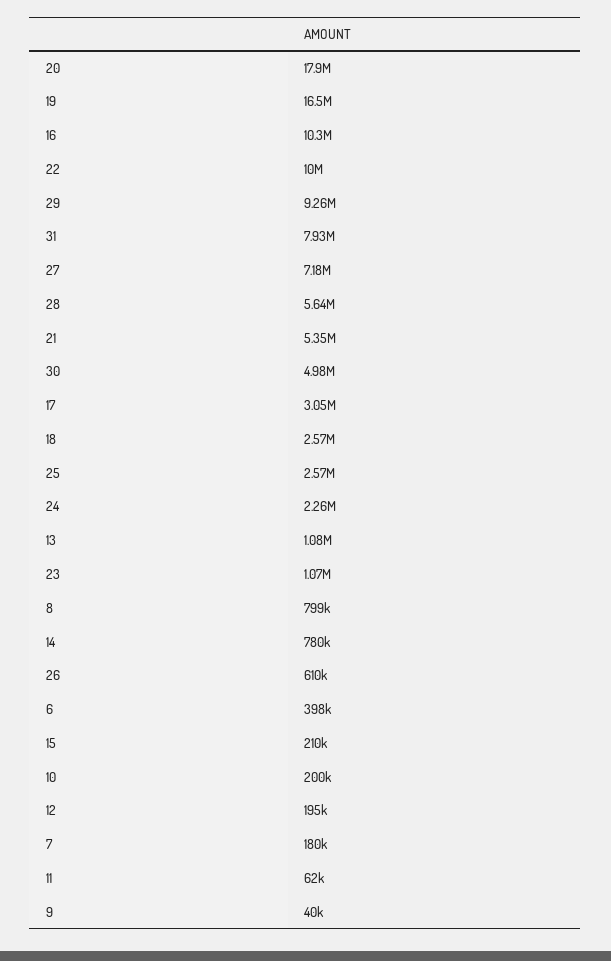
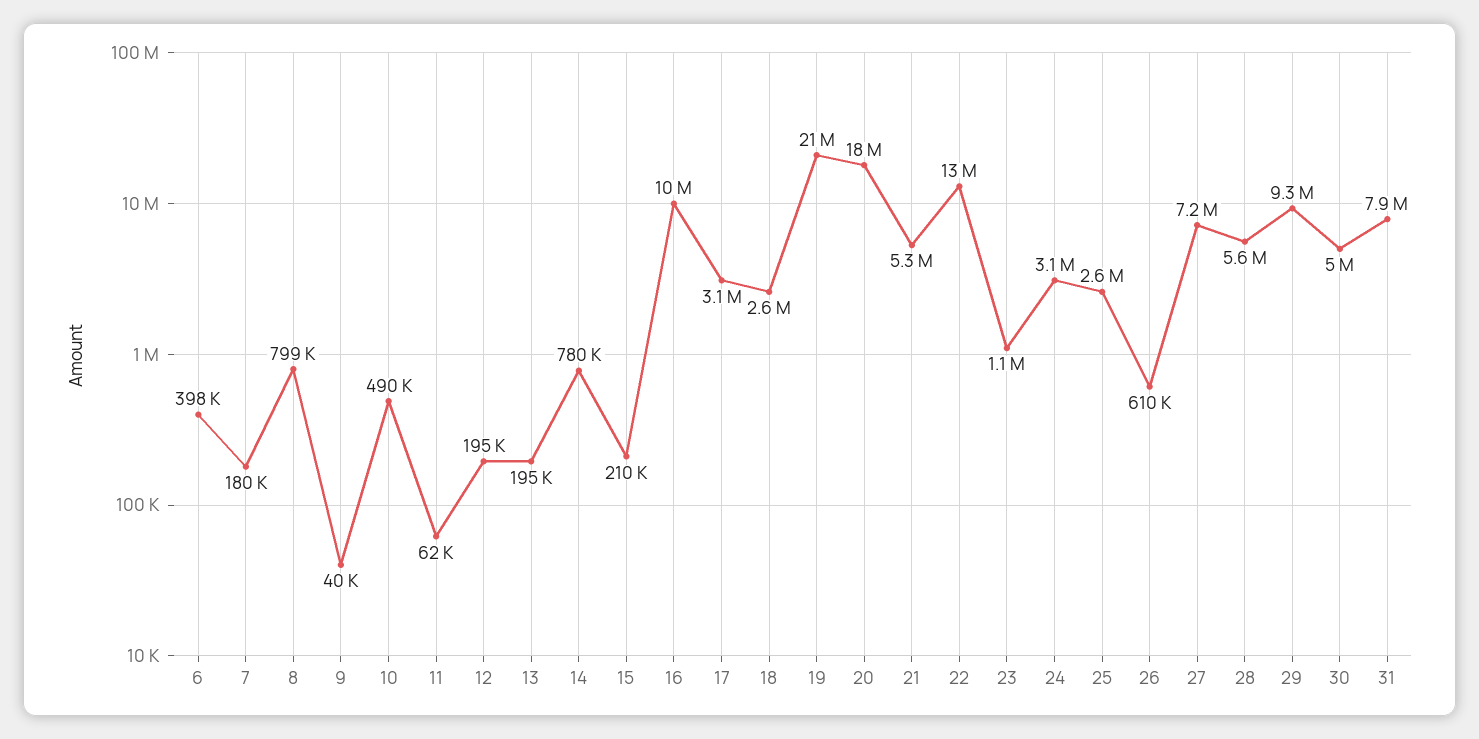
  {
    "20": 17900000,
-   "19": 16500000,
+   "19": 21000000,
    "16": 10300000,
-   "22": 10000000,
+   "22": 13000000,
    "29": 9260000,
    "31": 7930000,
    "27": 7180000,
    "28": 5640000,
    "21": 5350000,
    "30": 4980000,
    "17": 3050000,
    "18": 2570000,
    "25": 2570000,
-   "24": 2260000,
+   "24": 3100000,
-   "13": 1080000,
+   "13": 195000,
    "23": 1070000,
    "8": 799000,
    "14": 780000,
    "26": 610000,
    "6": 398000,
    "15": 210000,
-   "10": 200000,
+   "10": 490000,
    "12": 195000,
    "7": 180000,
    "11": 62000,
    "9": 40000
  }

